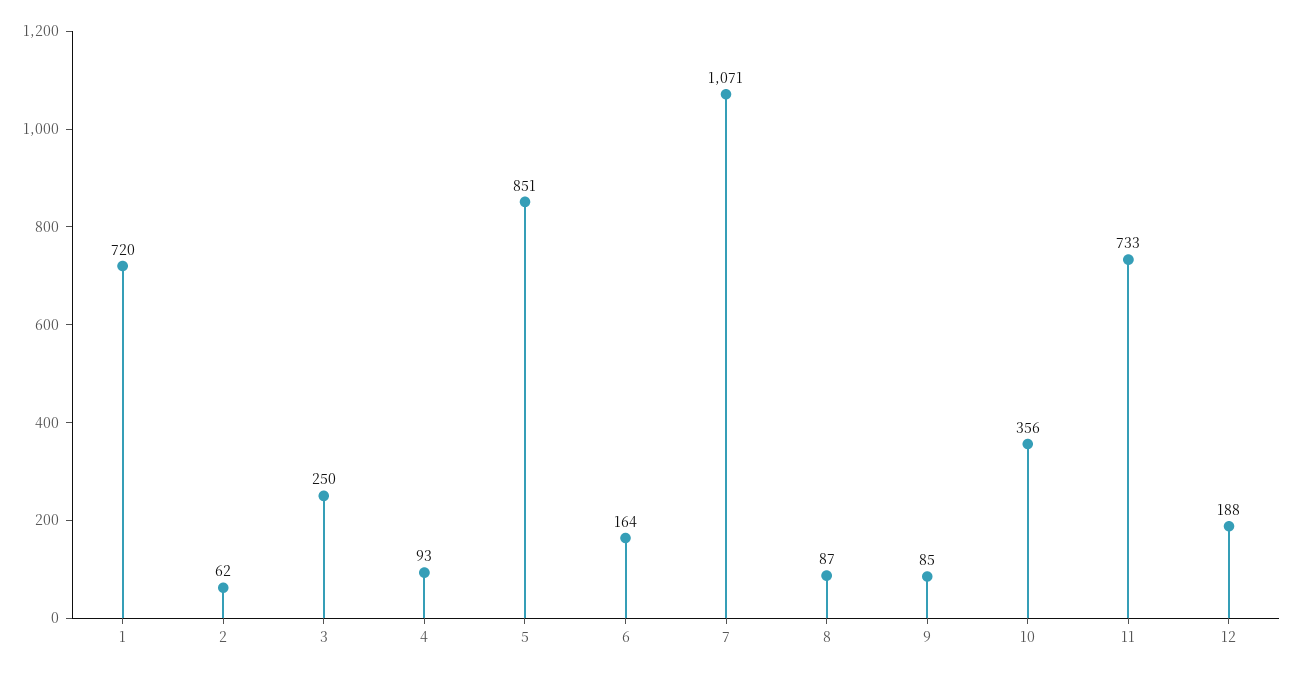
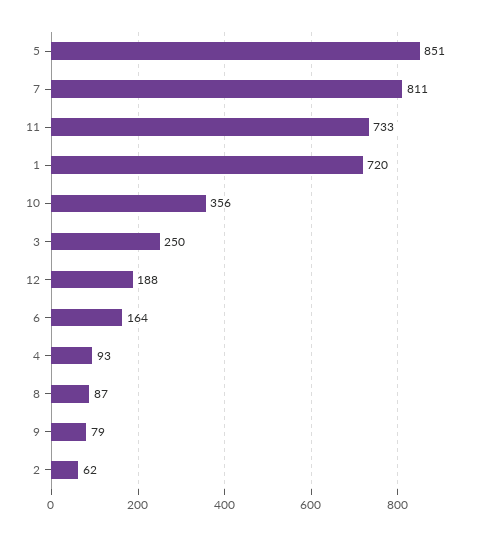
  {
    "1": 720,
    "2": 62,
    "3": 250,
    "4": 93,
    "5": 851,
    "6": 164,
-   "7": 1071,
+   "7": 811,
    "8": 87,
-   "9": 85,
+   "9": 79,
    "10": 356,
    "11": 733,
    "12": 188
  }

